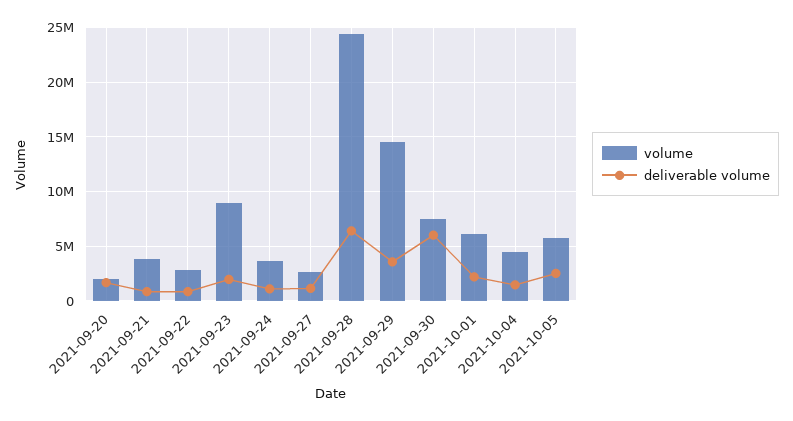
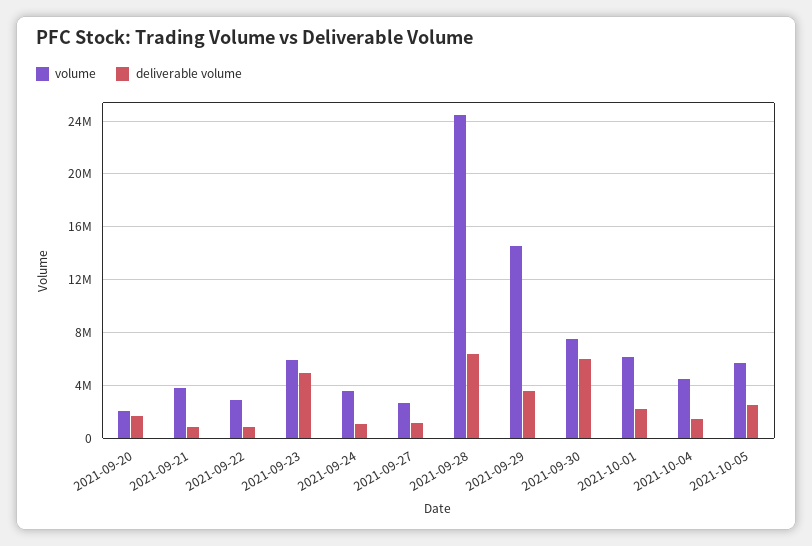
  {
    "volume": {
      "2021-09-20": 2000000,
      "2021-09-21": 4000000,
      "2021-09-22": 3000000,
-     "2021-09-23": 9000000,
+     "2021-09-23": 6000000,
      "2021-09-24": 3500000,
      "2021-09-27": 2500000,
      "2021-09-28": 24500000,
      "2021-09-29": 14500000,
      "2021-09-30": 7500000,
      "2021-10-01": 6000000,
      "2021-10-04": 4500000,
      "2021-10-05": 5500000
    },
    "deliverable volume": {
      "2021-09-20": 1500000,
      "2021-09-21": 1000000,
      "2021-09-22": 1000000,
-     "2021-09-23": 2000000,
+     "2021-09-23": 5000000,
      "2021-09-24": 1000000,
      "2021-09-27": 1000000,
      "2021-09-28": 6500000,
      "2021-09-29": 3500000,
      "2021-09-30": 6000000,
      "2021-10-01": 2000000,
      "2021-10-04": 1500000,
      "2021-10-05": 2500000
    }
  }

